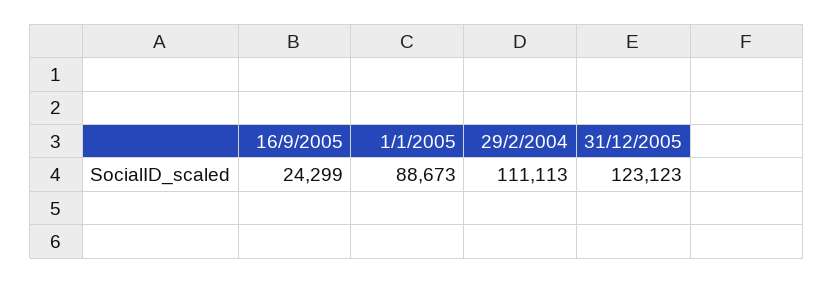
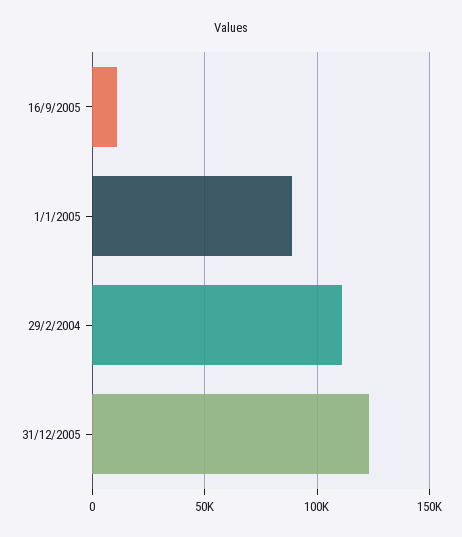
  {
-   "16/9/2005": 24299,
+   "16/9/2005": 10000,
    "1/1/2005": 88673,
    "29/2/2004": 111113,
    "31/12/2005": 123123
  }

